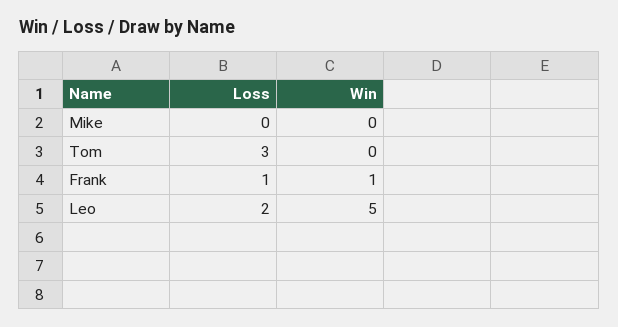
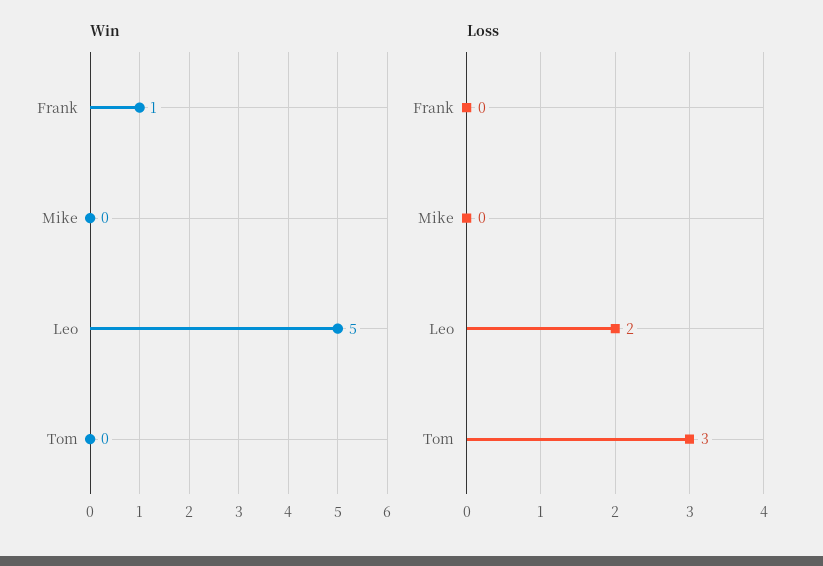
  {
    "Loss": {
      "Mike": 0,
      "Tom": 3,
-     "Frank": 1,
+     "Frank": 0,
      "Leo": 2
    },
    "Win": {
      "Mike": 0,
      "Tom": 0,
      "Frank": 1,
      "Leo": 5
    }
  }

